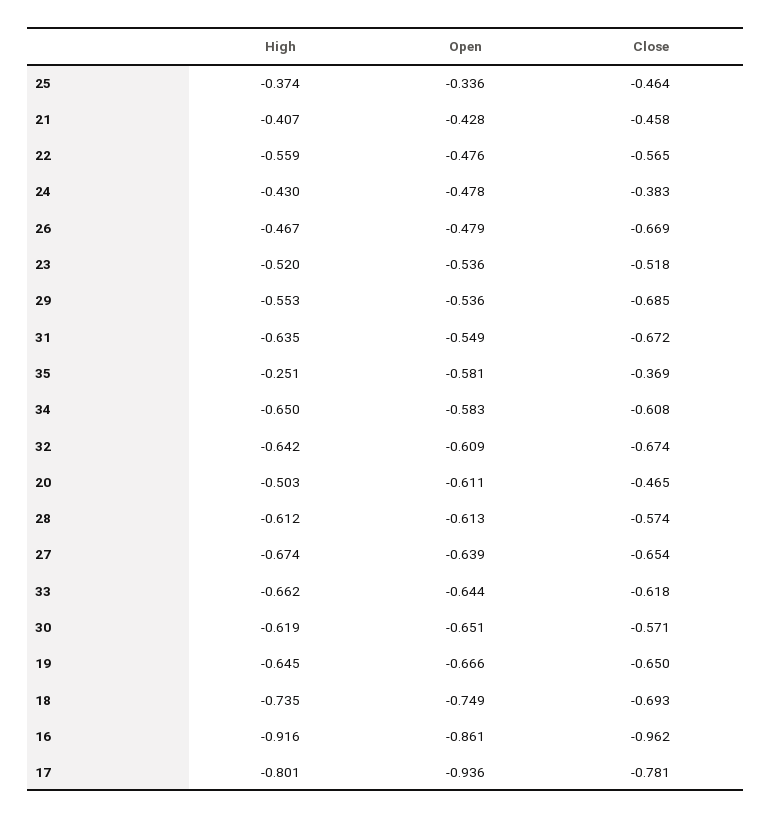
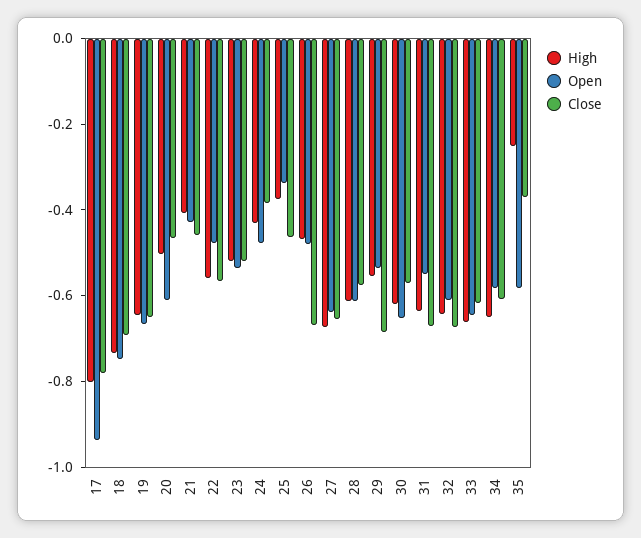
  {
    "High": {
      "25": -0.374,
      "21": -0.407,
      "22": -0.559,
      "24": -0.43,
      "26": -0.467,
      "23": -0.52,
      "29": -0.553,
      "31": -0.635,
      "35": -0.251,
      "34": -0.65,
      "32": -0.642,
      "20": -0.503,
      "28": -0.612,
      "27": -0.674,
      "33": -0.662,
      "30": -0.619,
      "19": -0.645,
      "18": -0.735,
-     "16": -0.916,
      "17": -0.801
    },
    "Open": {
      "25": -0.336,
      "21": -0.428,
      "22": -0.476,
      "24": -0.478,
      "26": -0.479,
      "23": -0.536,
      "29": -0.536,
      "31": -0.549,
      "35": -0.581,
      "34": -0.583,
      "32": -0.609,
      "20": -0.611,
      "28": -0.613,
      "27": -0.639,
      "33": -0.644,
      "30": -0.651,
      "19": -0.666,
      "18": -0.749,
-     "16": -0.861,
      "17": -0.936
    },
    "Close": {
      "25": -0.464,
      "21": -0.458,
      "22": -0.565,
      "24": -0.383,
      "26": -0.669,
      "23": -0.518,
      "29": -0.685,
      "31": -0.672,
      "35": -0.369,
      "34": -0.608,
      "32": -0.674,
      "20": -0.465,
      "28": -0.574,
      "27": -0.654,
      "33": -0.618,
      "30": -0.571,
      "19": -0.65,
      "18": -0.693,
-     "16": -0.962,
      "17": -0.781
    }
  }

